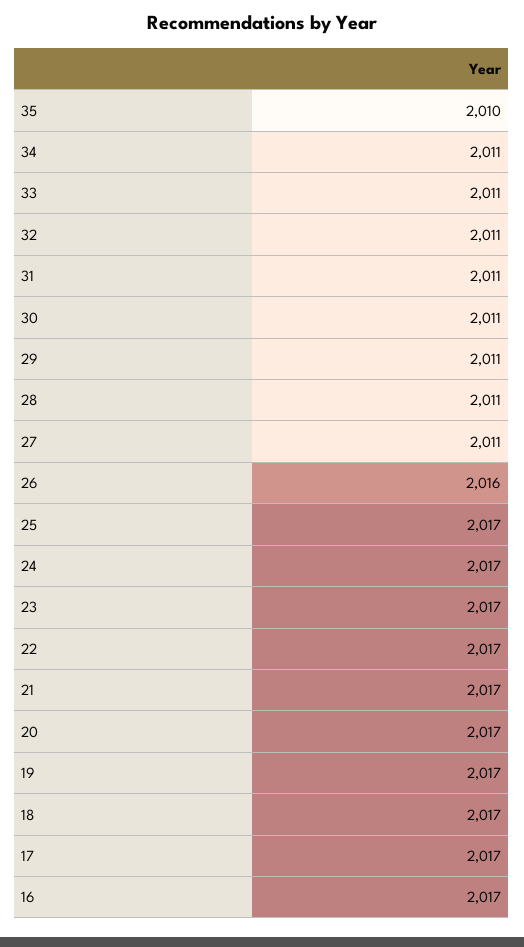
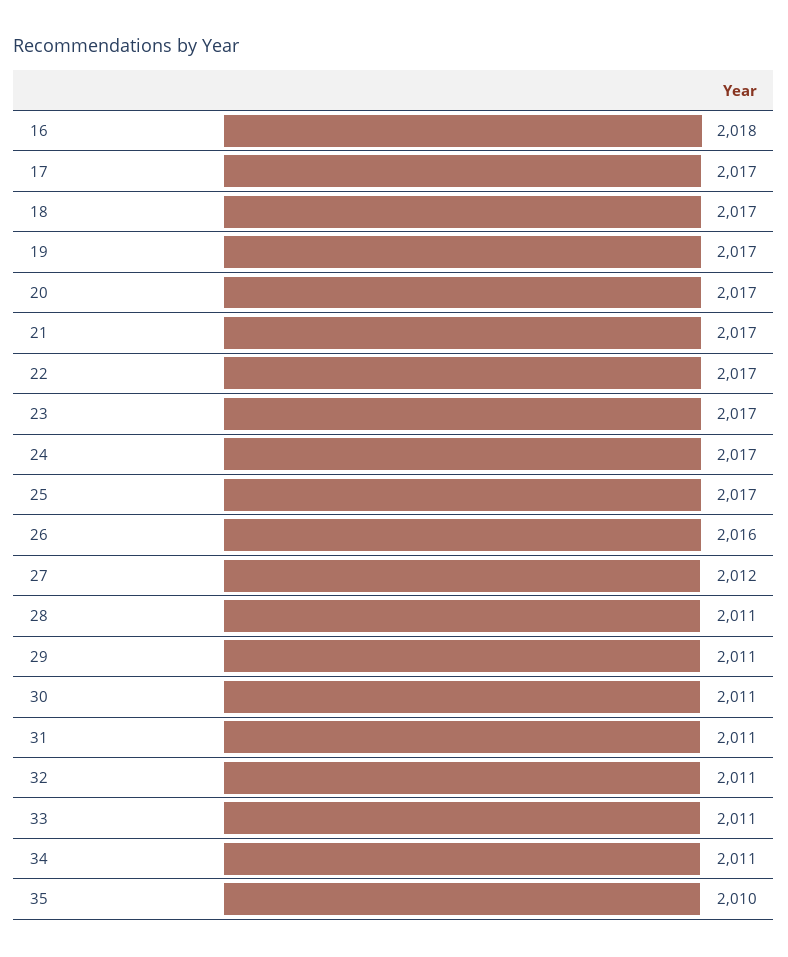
  {
    "35": 2010,
    "34": 2011,
    "33": 2011,
    "32": 2011,
    "31": 2011,
    "30": 2011,
    "29": 2011,
    "28": 2011,
-   "27": 2011,
+   "27": 2012,
    "26": 2016,
    "25": 2017,
    "24": 2017,
    "23": 2017,
    "22": 2017,
    "21": 2017,
    "20": 2017,
    "19": 2017,
    "18": 2017,
    "17": 2017,
-   "16": 2017
+   "16": 2018
  }

